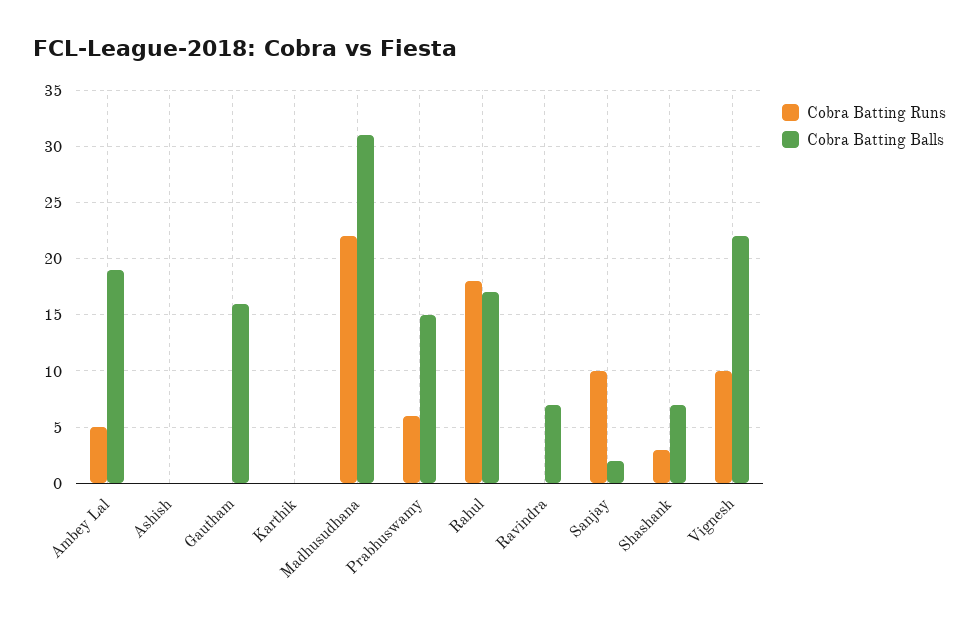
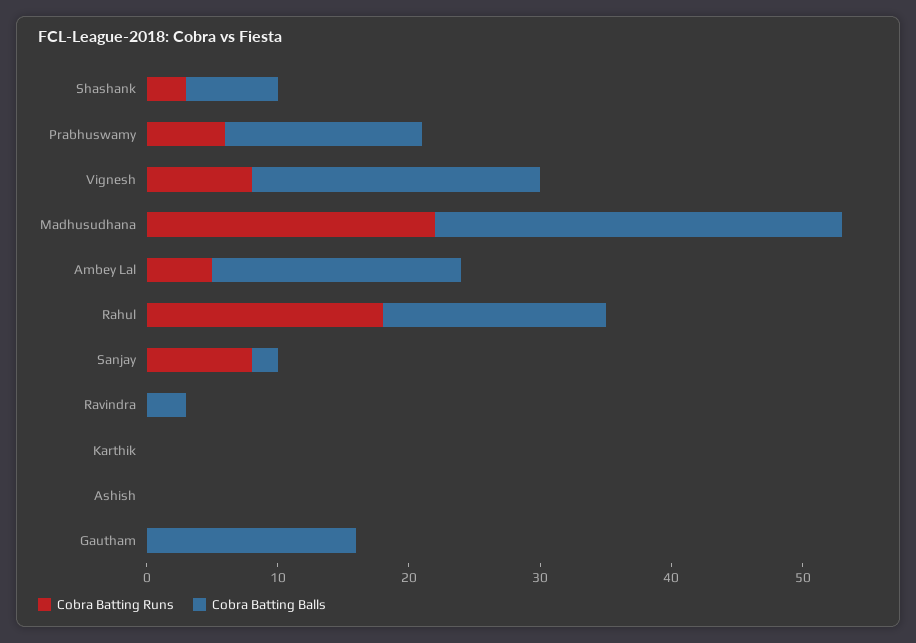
  {
    "Cobra Batting Runs": {
      "Ambey Lal": 5,
      "Ashish": 0,
      "Gautham": 0,
      "Karthik": 0,
      "Madhusudhana": 22,
      "Prabhuswamy": 6,
      "Rahul": 18,
      "Ravindra": 0,
-     "Sanjay": 10,
+     "Sanjay": 8,
      "Shashank": 3,
-     "Vignesh": 10
+     "Vignesh": 8
    },
    "Cobra Batting Balls": {
      "Ambey Lal": 19,
      "Ashish": 0,
      "Gautham": 16,
      "Karthik": 0,
      "Madhusudhana": 31,
      "Prabhuswamy": 15,
      "Rahul": 17,
-     "Ravindra": 7,
+     "Ravindra": 3,
      "Sanjay": 2,
      "Shashank": 7,
      "Vignesh": 22
    }
  }

